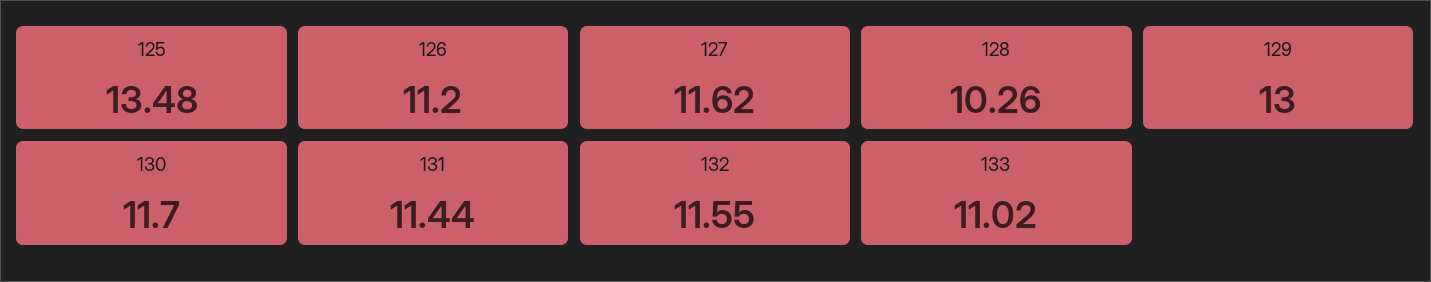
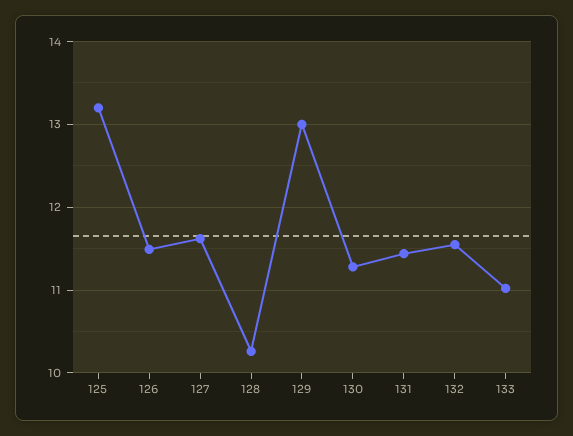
  {
-   "125": 13.48,
+   "125": 13.2,
-   "126": 11.2,
+   "126": 11.5,
    "127": 11.62,
    "128": 10.26,
    "129": 13,
-   "130": 11.7,
+   "130": 11.3,
    "131": 11.44,
    "132": 11.55,
    "133": 11.02
  }

